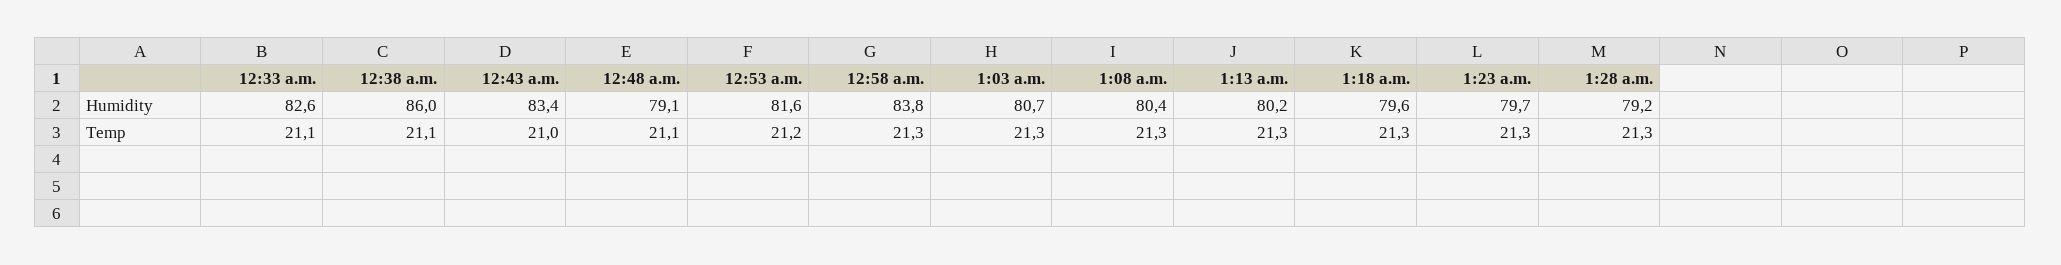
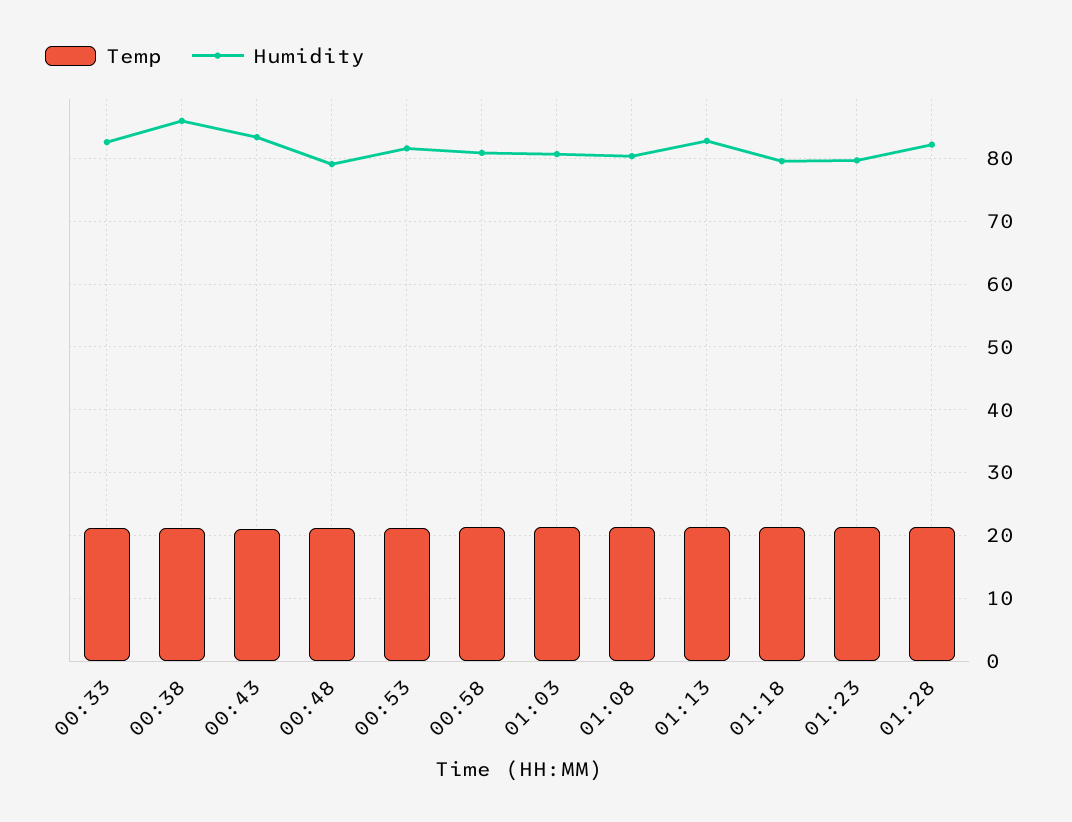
  {
    "Humidity": {
      "12:33 a.m.": 82.6,
      "12:38 a.m.": 86,
      "12:43 a.m.": 83.4,
      "12:48 a.m.": 79.1,
      "12:53 a.m.": 81.6,
-     "12:58 a.m.": 83.8,
+     "12:58 a.m.": 81,
      "1:03 a.m.": 80.7,
      "1:08 a.m.": 80.4,
-     "1:13 a.m.": 80.2,
+     "1:13 a.m.": 83,
      "1:18 a.m.": 79.6,
      "1:23 a.m.": 79.7,
-     "1:28 a.m.": 79.2
+     "1:28 a.m.": 82
    },
    "Temp": {
      "12:33 a.m.": 21.1,
      "12:38 a.m.": 21.1,
      "12:43 a.m.": 21,
      "12:48 a.m.": 21.1,
      "12:53 a.m.": 21.2,
      "12:58 a.m.": 21.3,
      "1:03 a.m.": 21.3,
      "1:08 a.m.": 21.3,
      "1:13 a.m.": 21.3,
      "1:18 a.m.": 21.3,
      "1:23 a.m.": 21.3,
      "1:28 a.m.": 21.3
    }
  }

